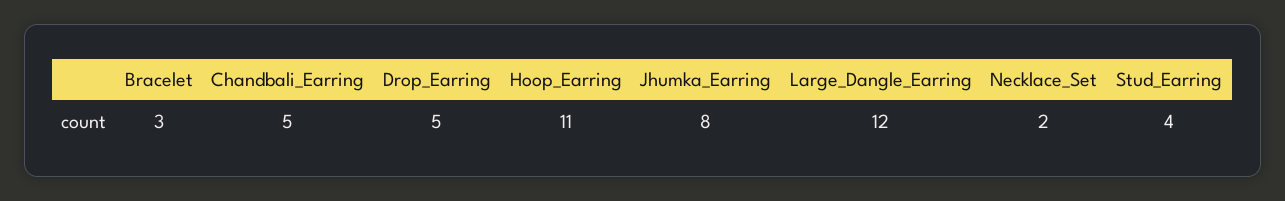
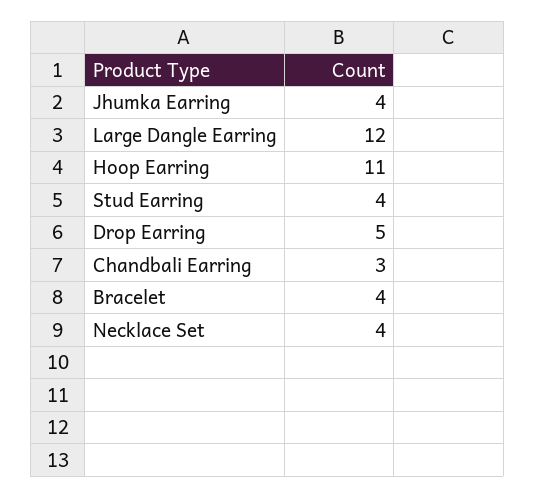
  {
-   "Bracelet": 3,
+   "Bracelet": 4,
-   "Chandbali_Earring": 5,
+   "Chandbali_Earring": 3,
    "Drop_Earring": 5,
    "Hoop_Earring": 11,
-   "Jhumka_Earring": 8,
+   "Jhumka_Earring": 4,
    "Large_Dangle_Earring": 12,
-   "Necklace_Set": 2,
+   "Necklace_Set": 4,
    "Stud_Earring": 4
  }

